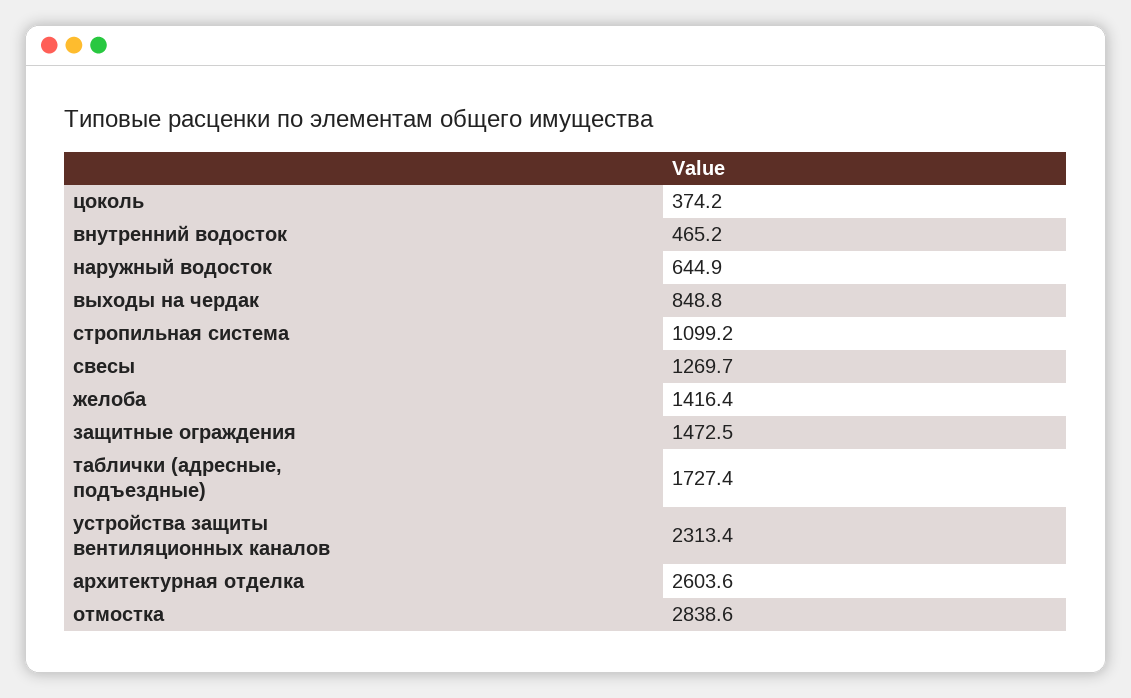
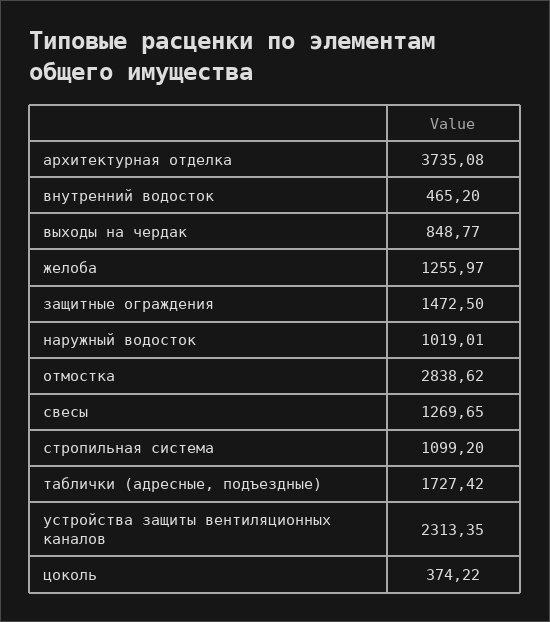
  {
    "цоколь": 374.22,
    "внутренний водосток": 465.2,
-   "наружный водосток": 644.9,
+   "наружный водосток": 1019.01,
    "выходы на чердак": 848.77,
    "стропильная система": 1099.2,
    "свесы": 1269.65,
-   "желоба": 1416.4,
+   "желоба": 1255.97,
    "защитные ограждения": 1472.5,
    "таблички (адресные, подъездные)": 1727.42,
    "устройства защиты вентиляционных каналов": 2313.35,
-   "архитектурная отделка": 2603.6,
+   "архитектурная отделка": 3735.08,
    "отмостка": 2838.62
  }

